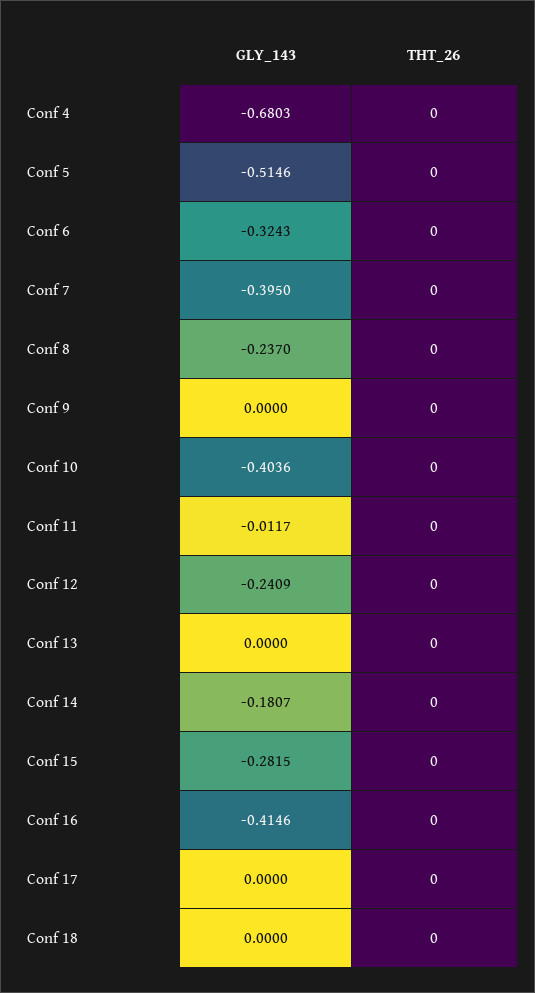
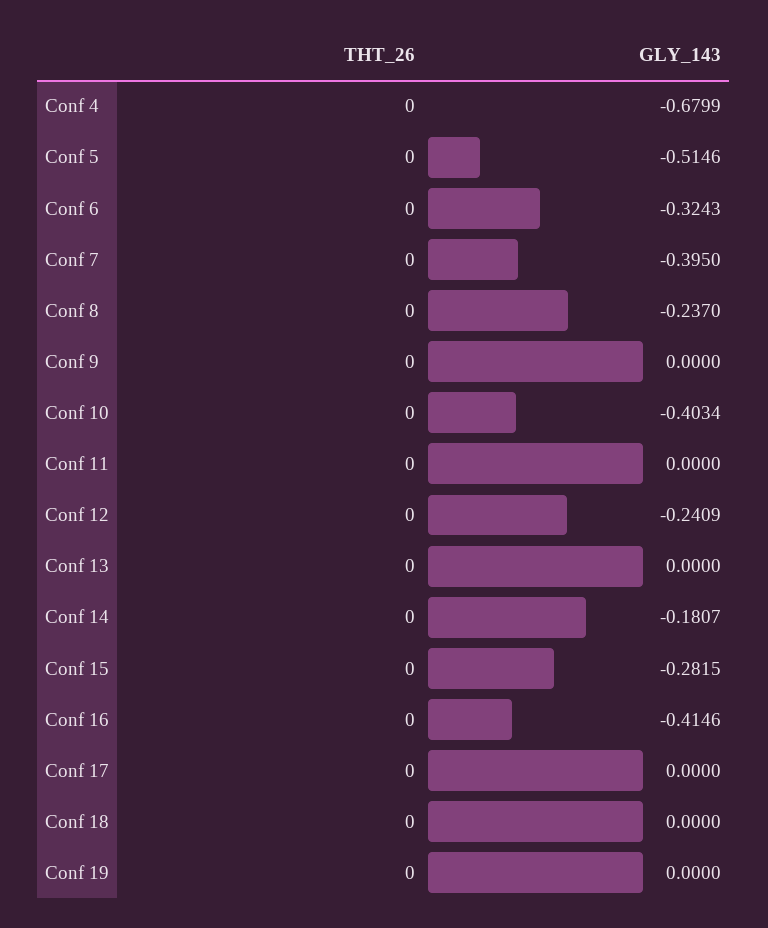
  {
    "GLY_143": {
-     "Conf 4": -0.6803,
+     "Conf 4": -0.6799,
      "Conf 5": -0.5146,
      "Conf 6": -0.3243,
      "Conf 7": -0.395,
      "Conf 8": -0.237,
      "Conf 9": 0,
-     "Conf 10": -0.4036,
+     "Conf 10": -0.4034,
-     "Conf 11": -0.0117,
+     "Conf 11": 0,
      "Conf 12": -0.2409,
      "Conf 13": 0,
      "Conf 14": -0.1807,
      "Conf 15": -0.2815,
      "Conf 16": -0.4146,
      "Conf 17": 0,
-     "Conf 18": 0
+     "Conf 18": 0,
+     "Conf 19": 0
    },
    "THT_26": {
      "Conf 4": 0,
      "Conf 5": 0,
      "Conf 6": 0,
      "Conf 7": 0,
      "Conf 8": 0,
      "Conf 9": 0,
      "Conf 10": 0,
      "Conf 11": 0,
      "Conf 12": 0,
      "Conf 13": 0,
      "Conf 14": 0,
      "Conf 15": 0,
      "Conf 16": 0,
      "Conf 17": 0,
-     "Conf 18": 0
+     "Conf 18": 0,
+     "Conf 19": 0
    }
  }

